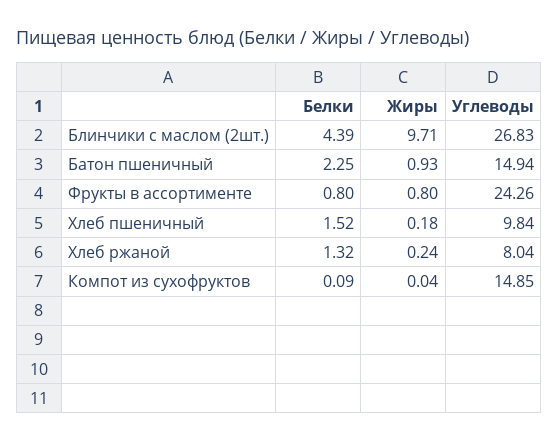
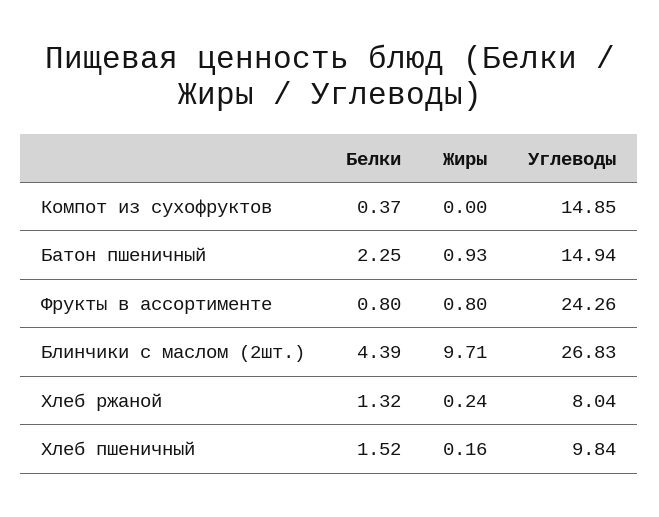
  {
    "Белки": {
      "Блинчики с маслом (2шт.)": 4.39,
      "Батон пшеничный": 2.25,
      "Фрукты в ассортименте": 0.8,
      "Хлеб пшеничный": 1.52,
      "Хлеб ржаной": 1.32,
-     "Компот из сухофруктов": 0.09
+     "Компот из сухофруктов": 0.37
    },
    "Жиры": {
      "Блинчики с маслом (2шт.)": 9.71,
      "Батон пшеничный": 0.93,
      "Фрукты в ассортименте": 0.8,
-     "Хлеб пшеничный": 0.18,
+     "Хлеб пшеничный": 0.16,
      "Хлеб ржаной": 0.24,
-     "Компот из сухофруктов": 0.04
+     "Компот из сухофруктов": 0
    },
    "Углеводы": {
      "Блинчики с маслом (2шт.)": 26.83,
      "Батон пшеничный": 14.94,
      "Фрукты в ассортименте": 24.26,
      "Хлеб пшеничный": 9.84,
      "Хлеб ржаной": 8.04,
      "Компот из сухофруктов": 14.85
    }
  }

